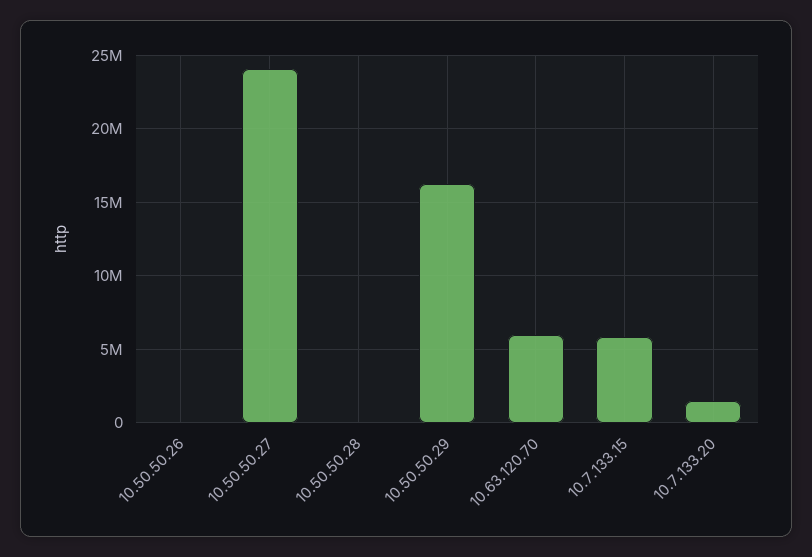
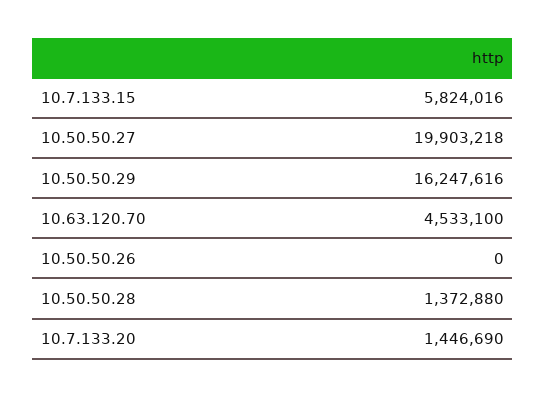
  {
    "10.50.50.26": 0,
-   "10.50.50.27": 24000000,
+   "10.50.50.27": 19903218,
-   "10.50.50.28": 0,
+   "10.50.50.28": 1372880,
    "10.50.50.29": 16247616,
-   "10.63.120.70": 6000000,
+   "10.63.120.70": 4533100,
    "10.7.133.15": 5824016,
    "10.7.133.20": 1446690
  }

